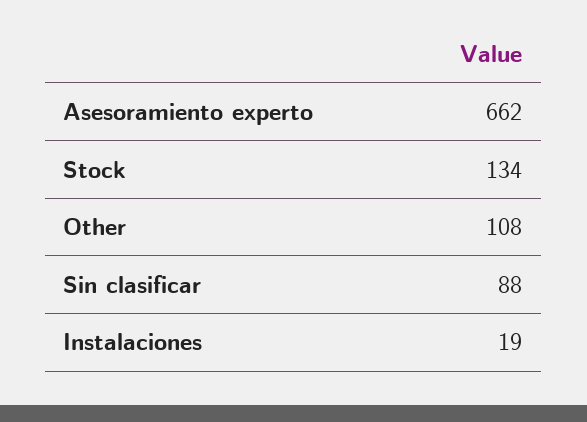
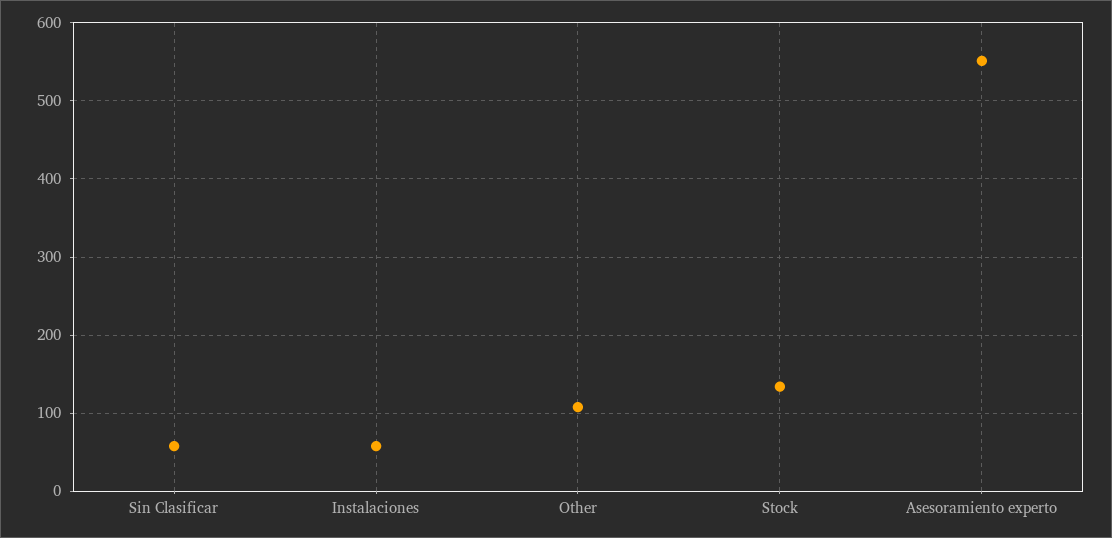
  {
-   "Asesoramiento experto": 662,
+   "Asesoramiento experto": 550,
    "Stock": 134,
    "Other": 108,
-   "Sin clasificar": 88,
+   "Sin clasificar": 60,
-   "Instalaciones": 19
+   "Instalaciones": 60
  }

